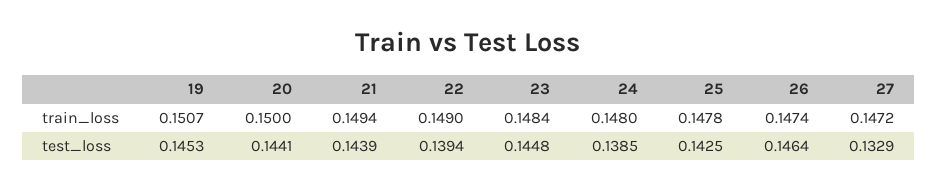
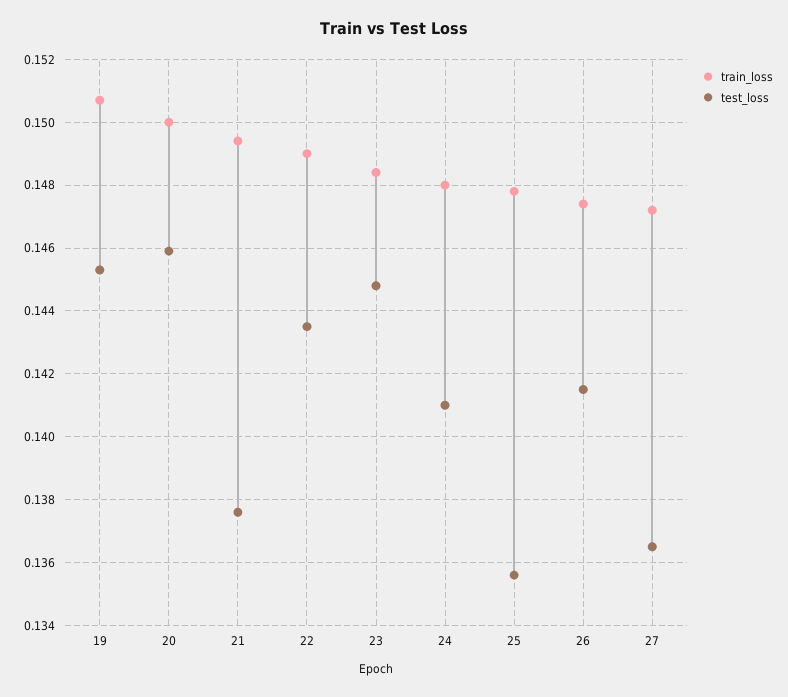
  {
    "train_loss": {
      "19": 0.1507,
      "20": 0.15,
      "21": 0.1494,
      "22": 0.149,
      "23": 0.1484,
      "24": 0.148,
      "25": 0.1478,
      "26": 0.1474,
      "27": 0.1472
    },
    "test_loss": {
      "19": 0.1453,
-     "20": 0.1441,
+     "20": 0.146,
-     "21": 0.1439,
+     "21": 0.1375,
-     "22": 0.1394,
+     "22": 0.1435,
      "23": 0.1448,
-     "24": 0.1385,
+     "24": 0.141,
-     "25": 0.1425,
+     "25": 0.1355,
-     "26": 0.1464,
+     "26": 0.1415,
-     "27": 0.1329
+     "27": 0.1365
    }
  }

